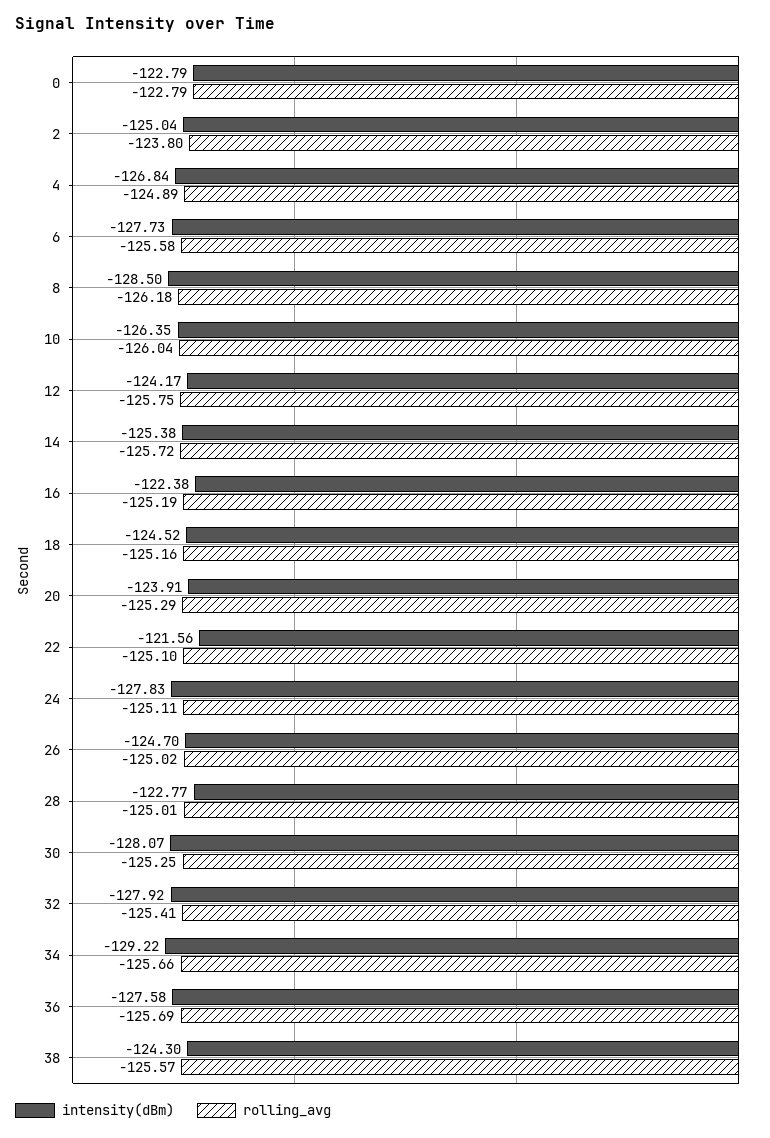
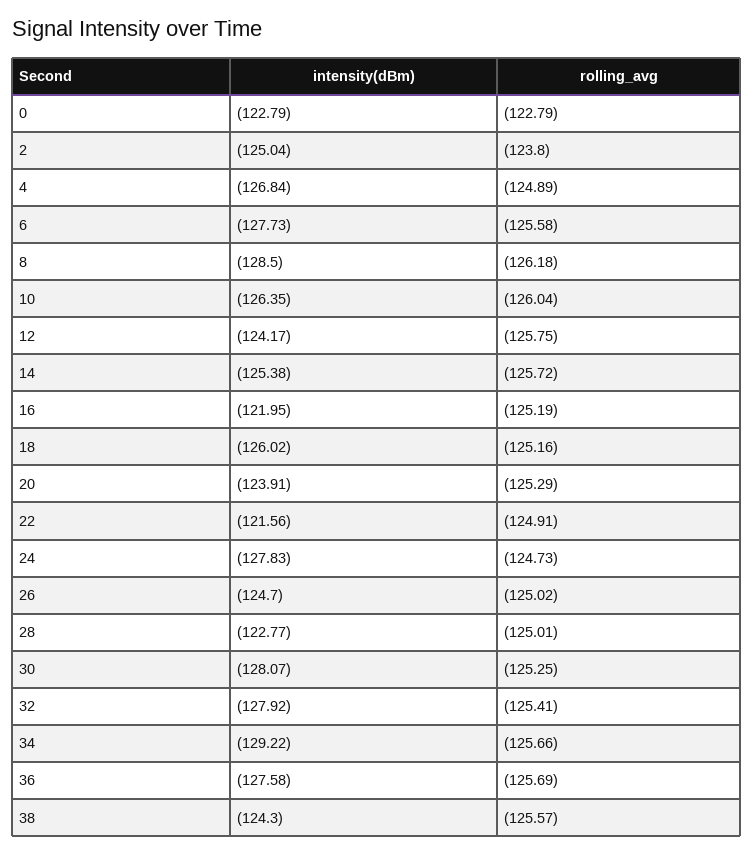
  {
    "intensity(dBm)": {
      "0": -122.79,
      "2": -125.04,
      "4": -126.84,
      "6": -127.73,
      "8": -128.5,
      "10": -126.35,
      "12": -124.17,
      "14": -125.38,
-     "16": -122.38,
+     "16": -121.95,
-     "18": -124.52,
+     "18": -126.02,
      "20": -123.91,
      "22": -121.56,
      "24": -127.83,
      "26": -124.7,
      "28": -122.77,
      "30": -128.07,
      "32": -127.92,
      "34": -129.22,
      "36": -127.58,
      "38": -124.3
    },
    "rolling_avg": {
      "0": -122.79,
      "2": -123.8,
      "4": -124.89,
      "6": -125.58,
      "8": -126.18,
      "10": -126.04,
      "12": -125.75,
      "14": -125.72,
      "16": -125.19,
      "18": -125.16,
      "20": -125.29,
-     "22": -125.1,
+     "22": -124.91,
-     "24": -125.11,
+     "24": -124.73,
      "26": -125.02,
      "28": -125.01,
      "30": -125.25,
      "32": -125.41,
      "34": -125.66,
      "36": -125.69,
      "38": -125.57
    }
  }

